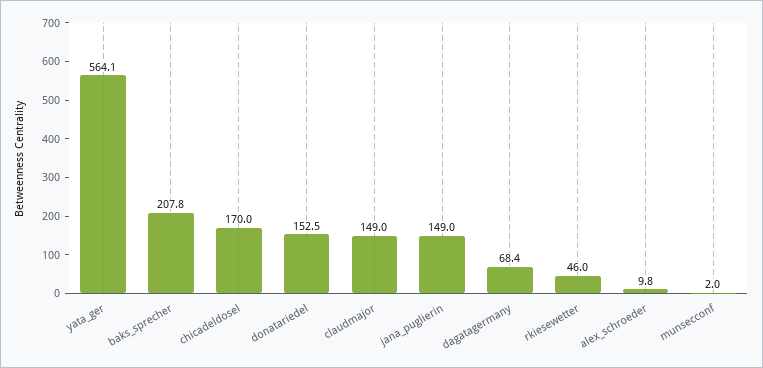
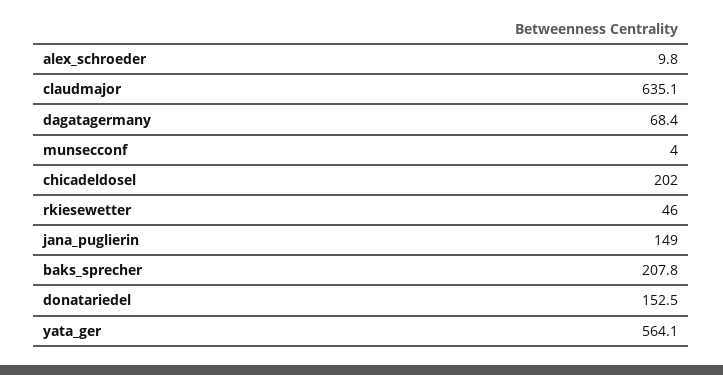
  {
    "yata_ger": 564.1,
    "baks_sprecher": 207.8,
-   "chicadeldosel": 170,
+   "chicadeldosel": 202,
    "donatariedel": 152.5,
-   "claudmajor": 149,
+   "claudmajor": 635.1,
    "jana_puglierin": 149,
    "dagatagermany": 68.4,
    "rkiesewetter": 46,
    "alex_schroeder": 9.8,
-   "munsecconf": 2
+   "munsecconf": 4
  }

